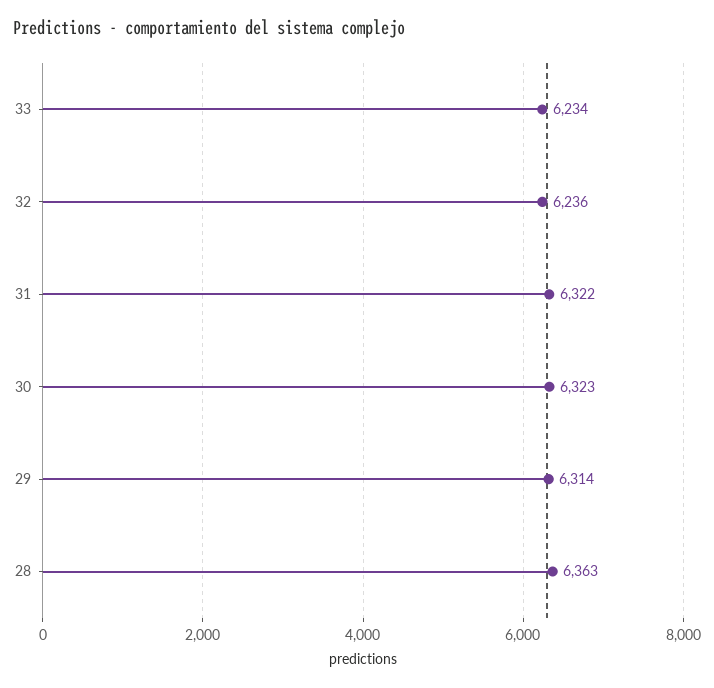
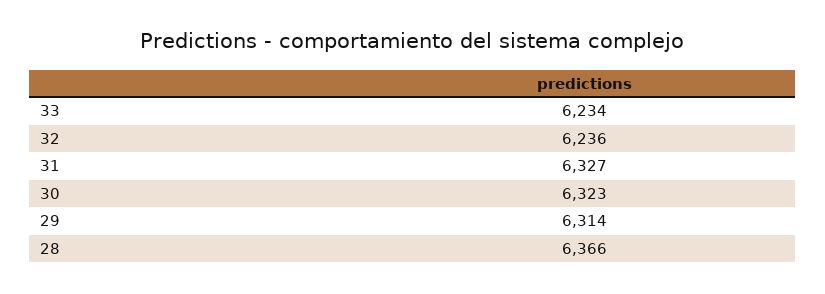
  {
    "33": 6234,
    "32": 6236,
-   "31": 6322,
+   "31": 6327,
    "30": 6323,
    "29": 6314,
-   "28": 6363
+   "28": 6366
  }

